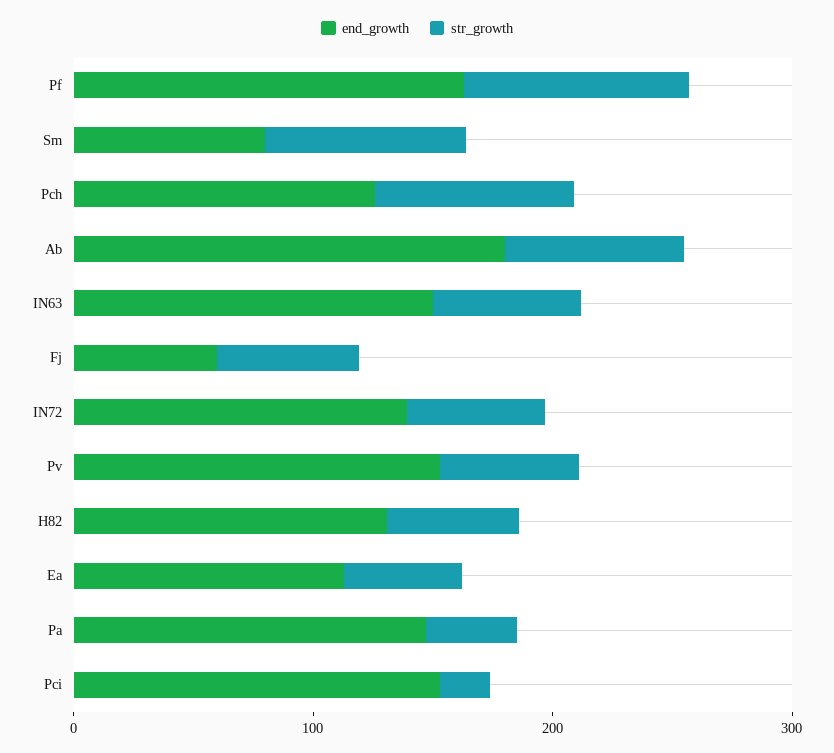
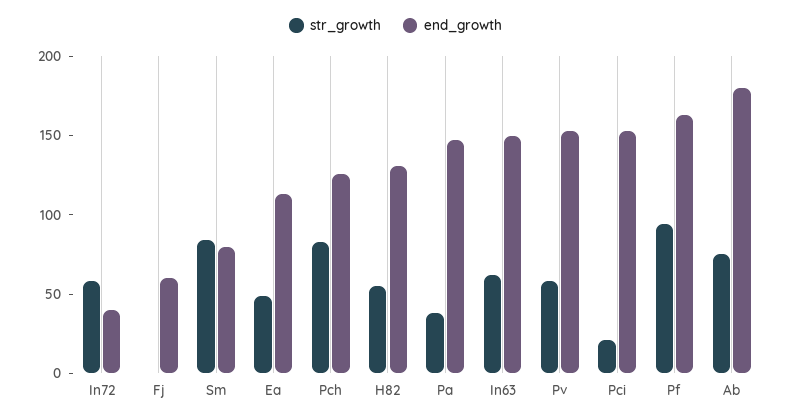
  {
    "end_growth": {
      "Pf": 160,
      "Sm": 80,
      "Pch": 130,
      "Ab": 180,
      "IN63": 150,
      "Fj": 60,
-     "IN72": 140,
+     "IN72": 40,
      "Pv": 150,
      "H82": 130,
      "Ea": 110,
      "Pa": 150,
      "Pci": 150
    },
    "str_growth": {
      "Pf": 90,
      "Sm": 80,
      "Pch": 80,
      "Ab": 80,
      "IN63": 60,
-     "Fj": 60,
+     "Fj": 0,
      "IN72": 60,
      "Pv": 60,
      "H82": 60,
      "Ea": 50,
      "Pa": 40,
      "Pci": 20
    }
  }

